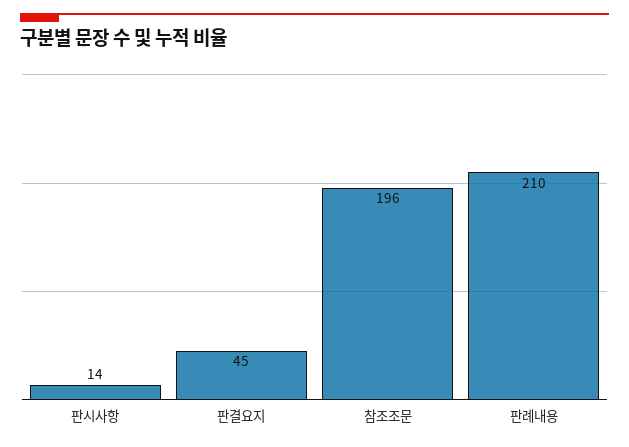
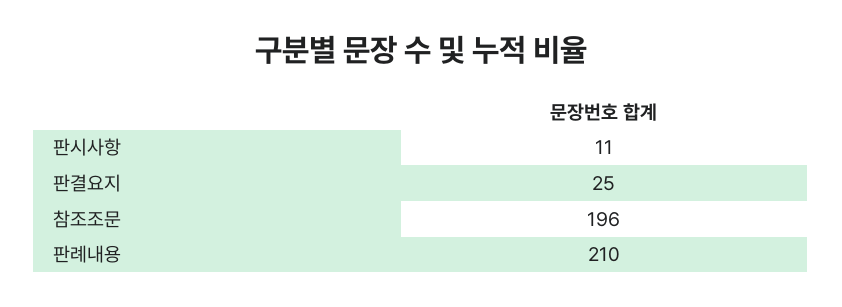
  {
-   "판시사항": 14,
+   "판시사항": 11,
-   "판결요지": 45,
+   "판결요지": 25,
    "참조조문": 196,
    "판례내용": 210
  }

